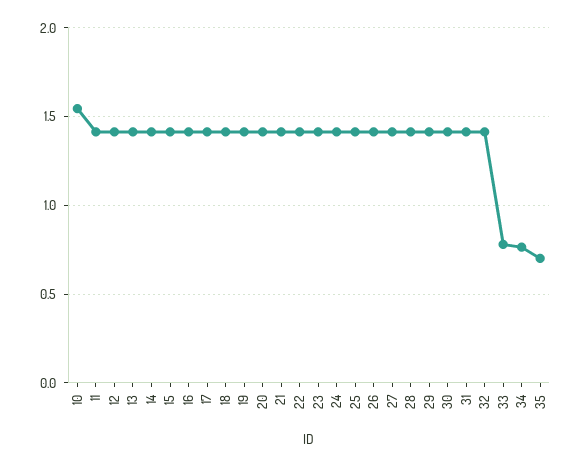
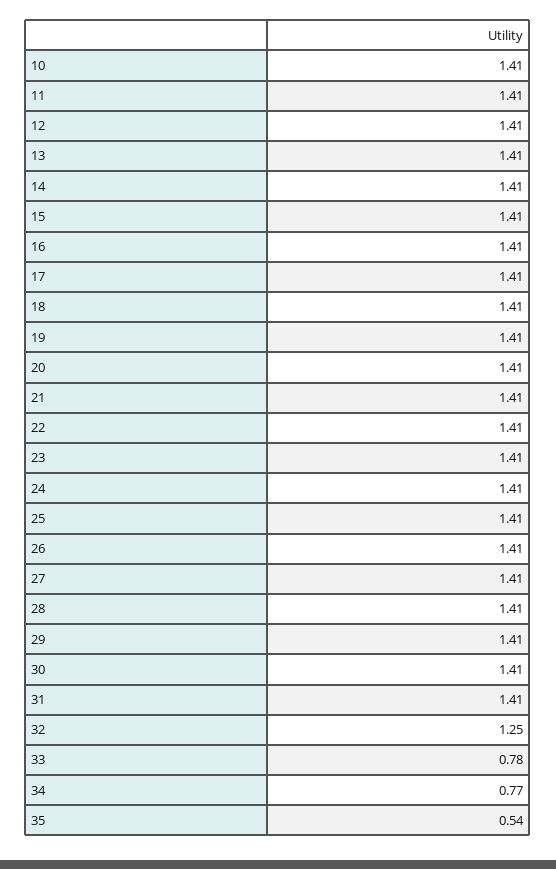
  {
-   "10": 1.55,
+   "10": 1.41,
    "11": 1.41,
    "12": 1.41,
    "13": 1.41,
    "14": 1.41,
    "15": 1.41,
    "16": 1.41,
    "17": 1.41,
    "18": 1.41,
    "19": 1.41,
    "20": 1.41,
    "21": 1.41,
    "22": 1.41,
    "23": 1.41,
    "24": 1.41,
    "25": 1.41,
    "26": 1.41,
    "27": 1.41,
    "28": 1.41,
    "29": 1.41,
    "30": 1.41,
    "31": 1.41,
-   "32": 1.4,
+   "32": 1.25,
    "33": 0.78,
    "34": 0.77,
-   "35": 0.7
+   "35": 0.54
  }

